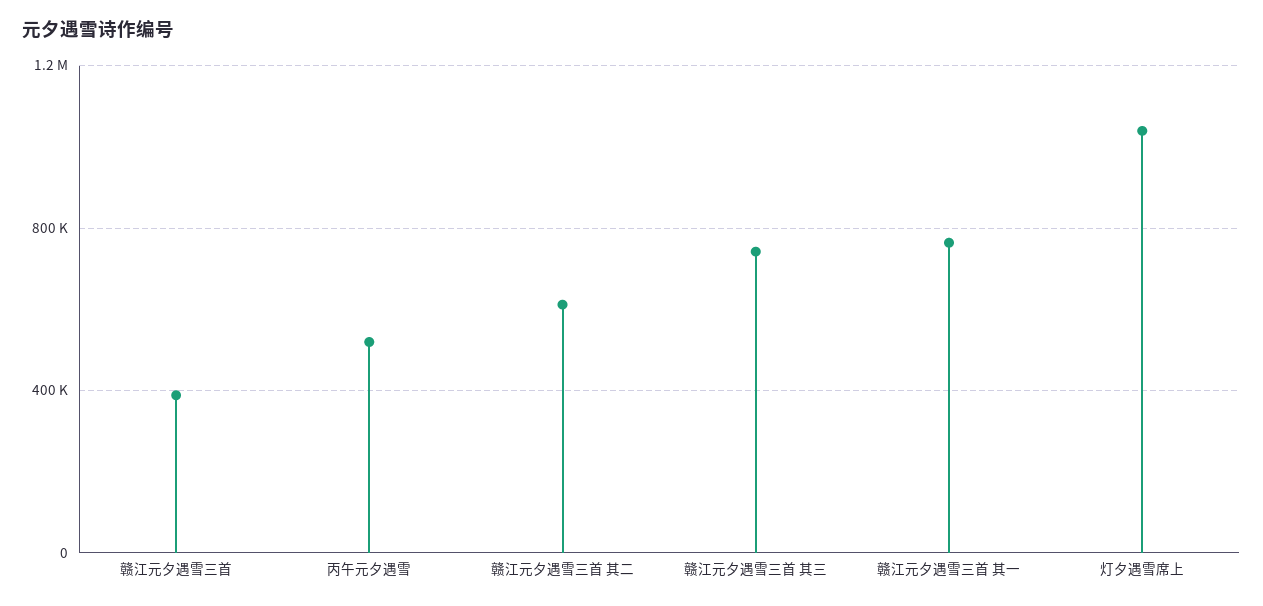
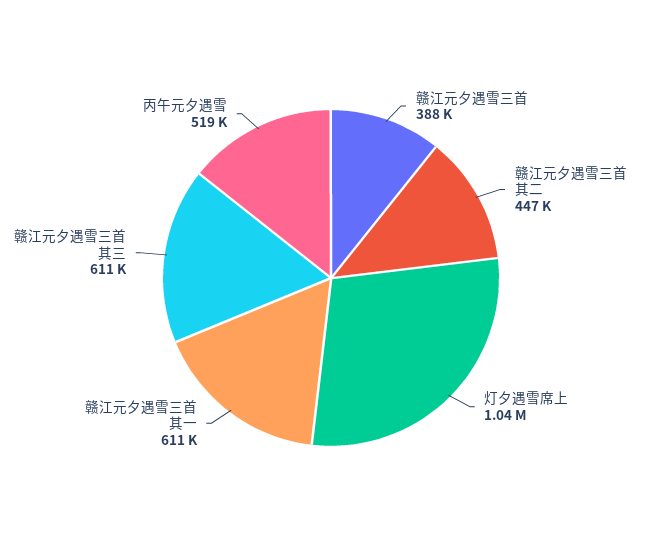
  {
    "赣江元夕遇雪三首": 388000,
    "丙午元夕遇雪": 519000,
-   "赣江元夕遇雪三首 其二": 600000,
+   "赣江元夕遇雪三首 其二": 447000,
-   "赣江元夕遇雪三首 其三": 750000,
+   "赣江元夕遇雪三首 其三": 611000,
-   "赣江元夕遇雪三首 其一": 750000,
+   "赣江元夕遇雪三首 其一": 611000,
    "灯夕遇雪席上": 1040000
  }

